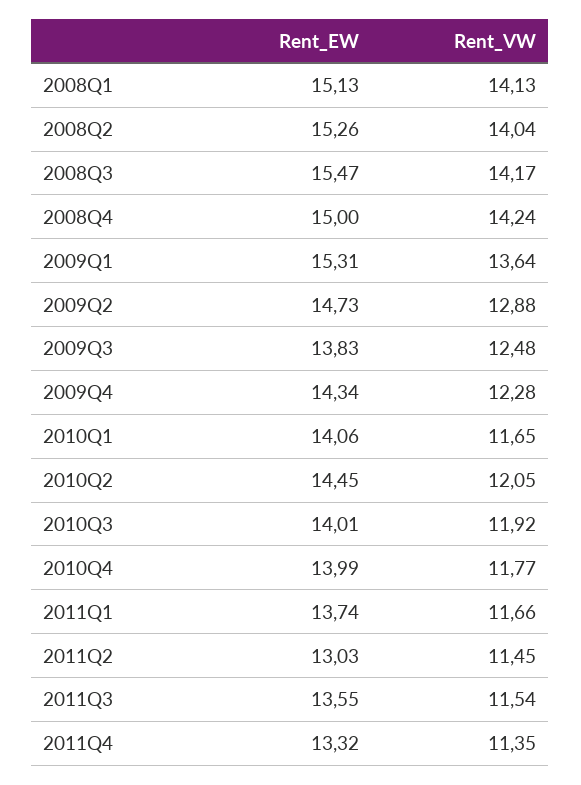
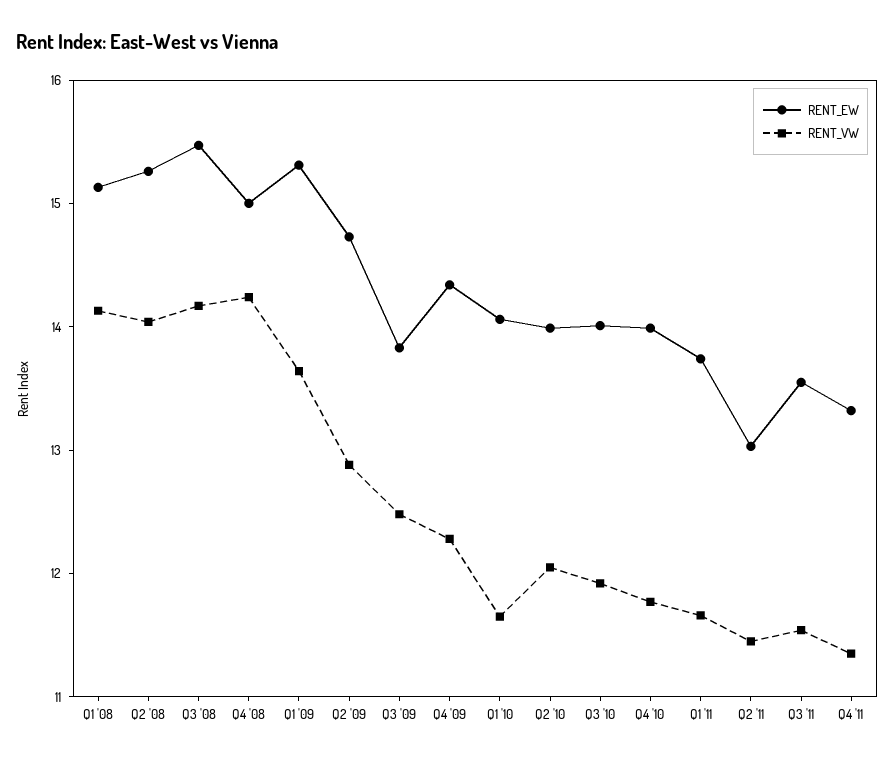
  {
    "Rent_EW": {
      "2008Q1": 15.13,
      "2008Q2": 15.26,
      "2008Q3": 15.47,
      "2008Q4": 15,
      "2009Q1": 15.31,
      "2009Q2": 14.73,
      "2009Q3": 13.83,
      "2009Q4": 14.34,
      "2010Q1": 14.06,
-     "2010Q2": 14.45,
+     "2010Q2": 14,
      "2010Q3": 14.01,
      "2010Q4": 13.99,
      "2011Q1": 13.74,
      "2011Q2": 13.03,
      "2011Q3": 13.55,
      "2011Q4": 13.32
    },
    "Rent_VW": {
      "2008Q1": 14.13,
      "2008Q2": 14.04,
      "2008Q3": 14.17,
      "2008Q4": 14.24,
      "2009Q1": 13.64,
      "2009Q2": 12.88,
      "2009Q3": 12.48,
      "2009Q4": 12.28,
      "2010Q1": 11.65,
      "2010Q2": 12.05,
      "2010Q3": 11.92,
      "2010Q4": 11.77,
      "2011Q1": 11.66,
      "2011Q2": 11.45,
      "2011Q3": 11.54,
      "2011Q4": 11.35
    }
  }

